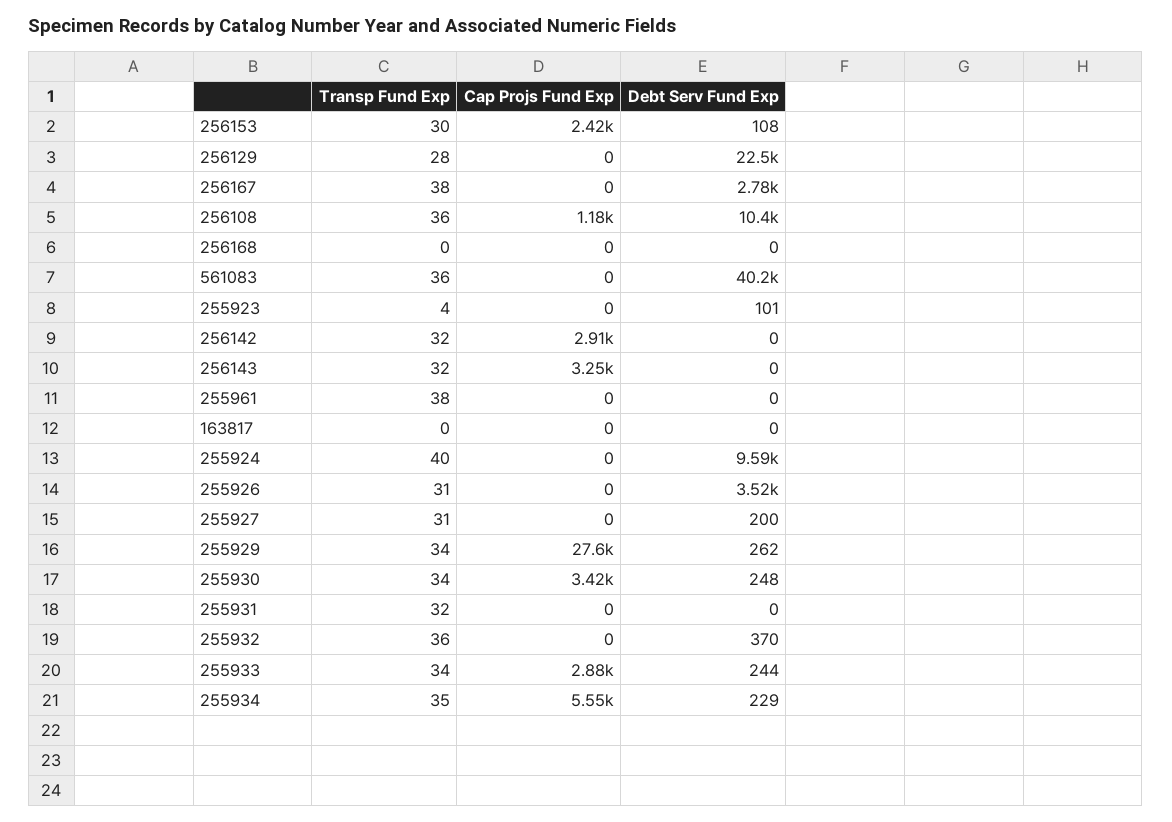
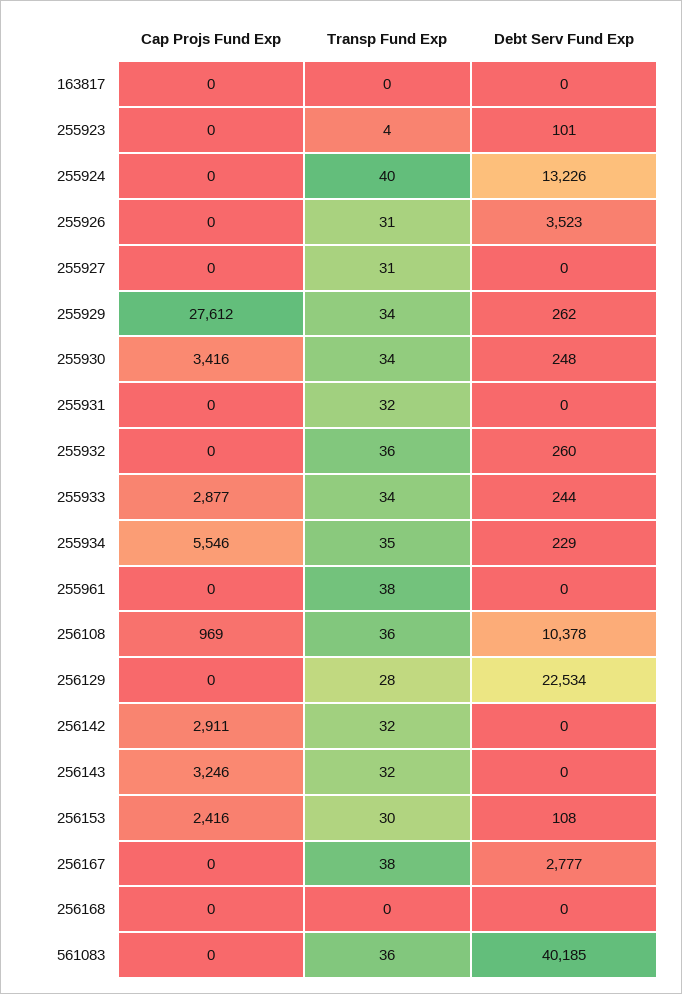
  {
    "Transp Fund Exp": {
      "256153": 30,
      "256129": 28,
      "256167": 38,
      "256108": 36,
      "256168": 0,
      "561083": 36,
      "255923": 4,
      "256142": 32,
      "256143": 32,
      "255961": 38,
      "163817": 0,
      "255924": 40,
      "255926": 31,
      "255927": 31,
      "255929": 34,
      "255930": 34,
      "255931": 32,
      "255932": 36,
      "255933": 34,
      "255934": 35
    },
    "Cap Projs Fund Exp": {
      "256153": 2416,
      "256129": 0,
      "256167": 0,
-     "256108": 1180,
+     "256108": 969,
      "256168": 0,
      "561083": 0,
      "255923": 0,
      "256142": 2911,
      "256143": 3246,
      "255961": 0,
      "163817": 0,
      "255924": 0,
      "255926": 0,
      "255927": 0,
      "255929": 27612,
      "255930": 3416,
      "255931": 0,
      "255932": 0,
      "255933": 2877,
      "255934": 5546
    },
    "Debt Serv Fund Exp": {
      "256153": 108,
      "256129": 22534,
      "256167": 2777,
      "256108": 10378,
      "256168": 0,
      "561083": 40185,
      "255923": 101,
      "256142": 0,
      "256143": 0,
      "255961": 0,
      "163817": 0,
-     "255924": 9590,
+     "255924": 13226,
      "255926": 3523,
-     "255927": 200,
+     "255927": 0,
      "255929": 262,
      "255930": 248,
      "255931": 0,
-     "255932": 370,
+     "255932": 260,
      "255933": 244,
      "255934": 229
    }
  }

